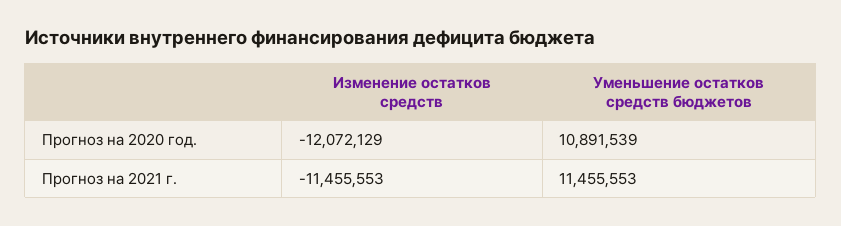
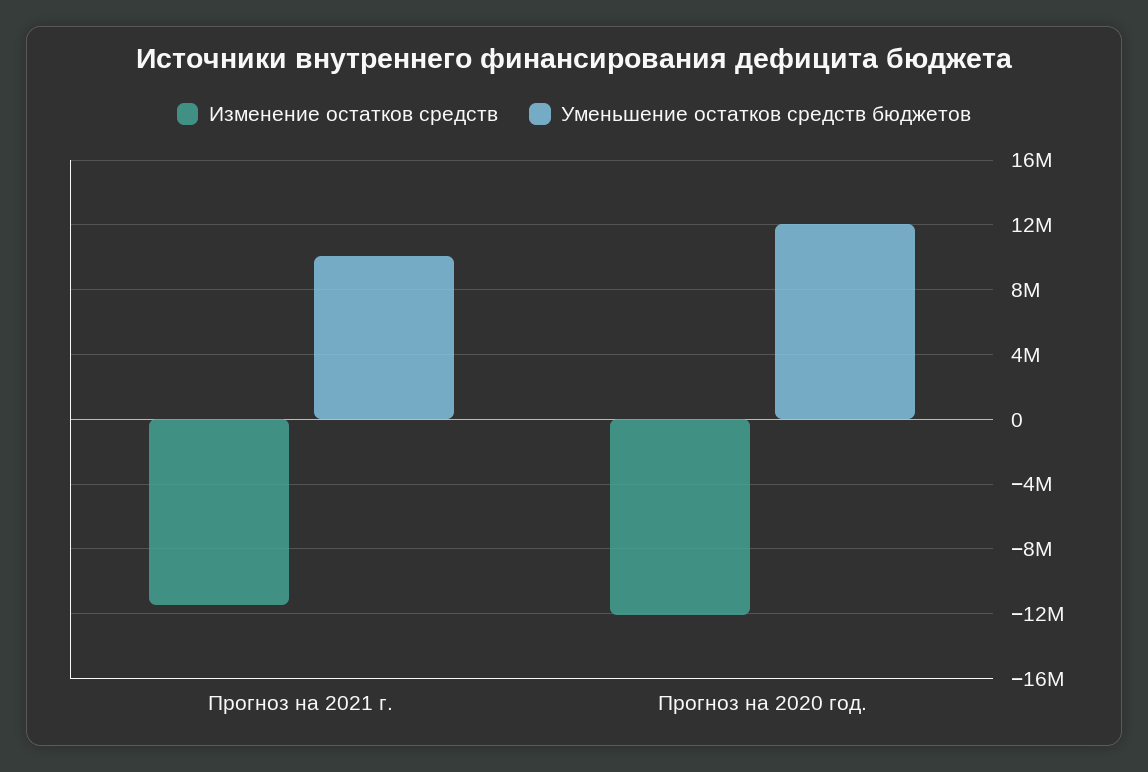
  {
    "Изменение остатков средств": {
      "Прогноз на 2020 год.": -12072129,
      "Прогноз на 2021 г.": -11455553
    },
    "Уменьшение остатков средств бюджетов": {
-     "Прогноз на 2020 год.": 10891539,
+     "Прогноз на 2020 год.": 12000000,
-     "Прогноз на 2021 г.": 11455553
+     "Прогноз на 2021 г.": 10000000
    }
  }

